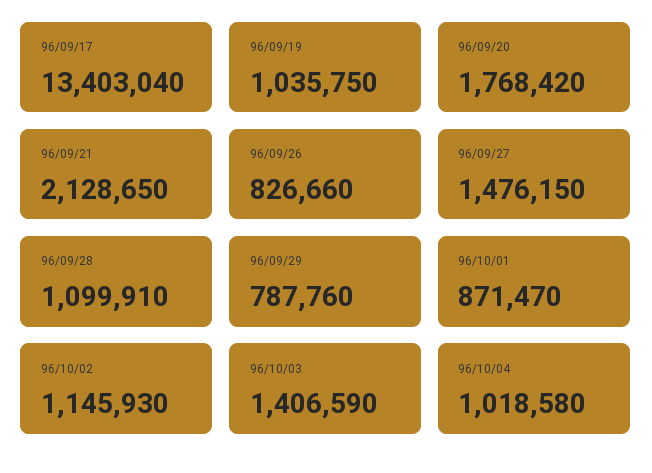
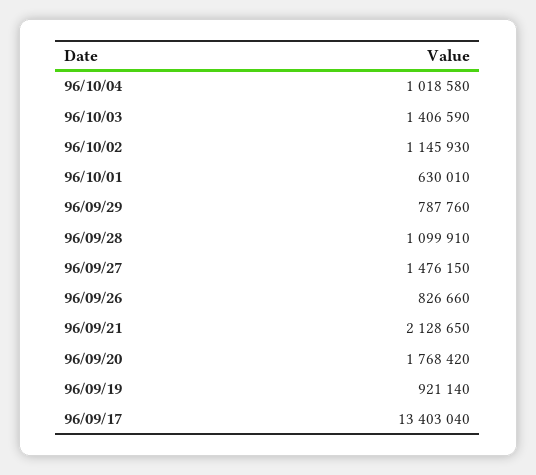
  {
    "96/09/17": 13403040,
-   "96/09/19": 1035750,
+   "96/09/19": 921140,
    "96/09/20": 1768420,
    "96/09/21": 2128650,
    "96/09/26": 826660,
    "96/09/27": 1476150,
    "96/09/28": 1099910,
    "96/09/29": 787760,
-   "96/10/01": 871470,
+   "96/10/01": 630010,
    "96/10/02": 1145930,
    "96/10/03": 1406590,
    "96/10/04": 1018580
  }

